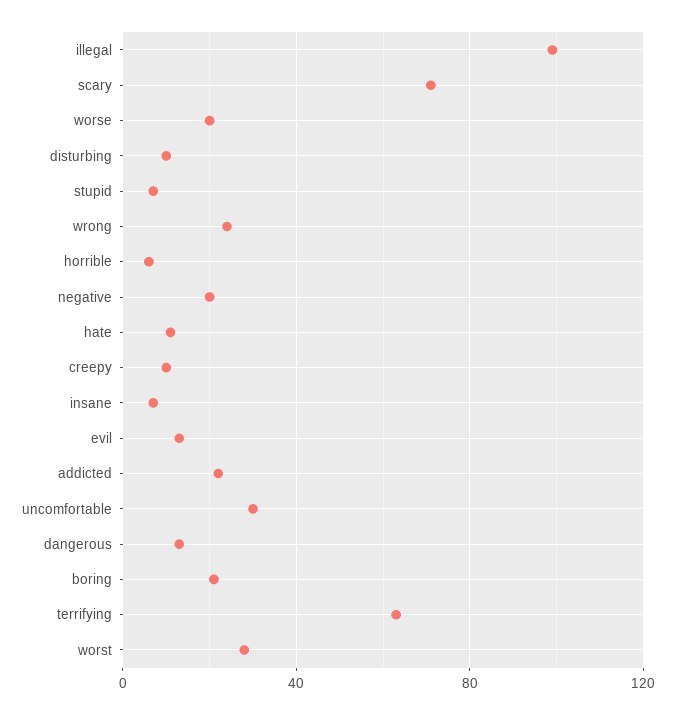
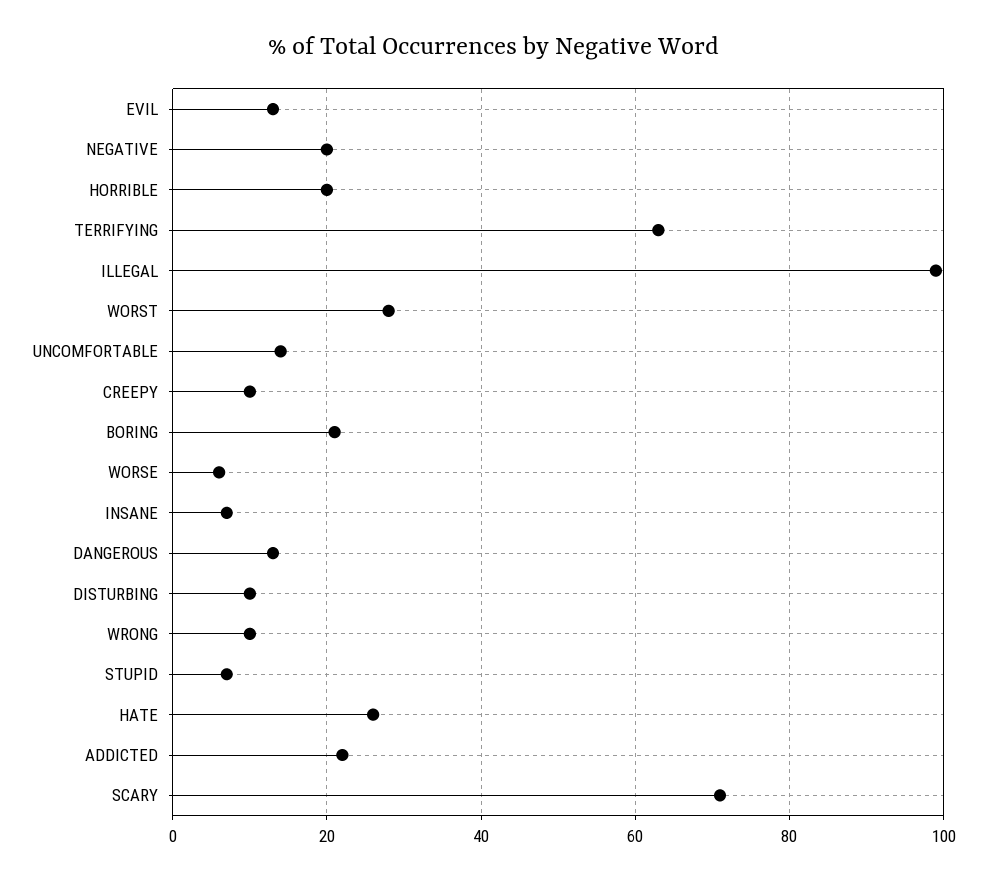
  {
    "illegal": 100,
    "scary": 70,
-   "worse": 20,
+   "worse": 5,
    "disturbing": 10,
    "stupid": 5,
-   "wrong": 25,
+   "wrong": 10,
-   "horrible": 5,
+   "horrible": 20,
    "negative": 20,
-   "hate": 10,
+   "hate": 25,
    "creepy": 10,
    "insane": 5,
    "evil": 15,
    "addicted": 20,
-   "uncomfortable": 30,
+   "uncomfortable": 15,
    "dangerous": 15,
    "boring": 20,
    "terrifying": 65,
    "worst": 30
  }

